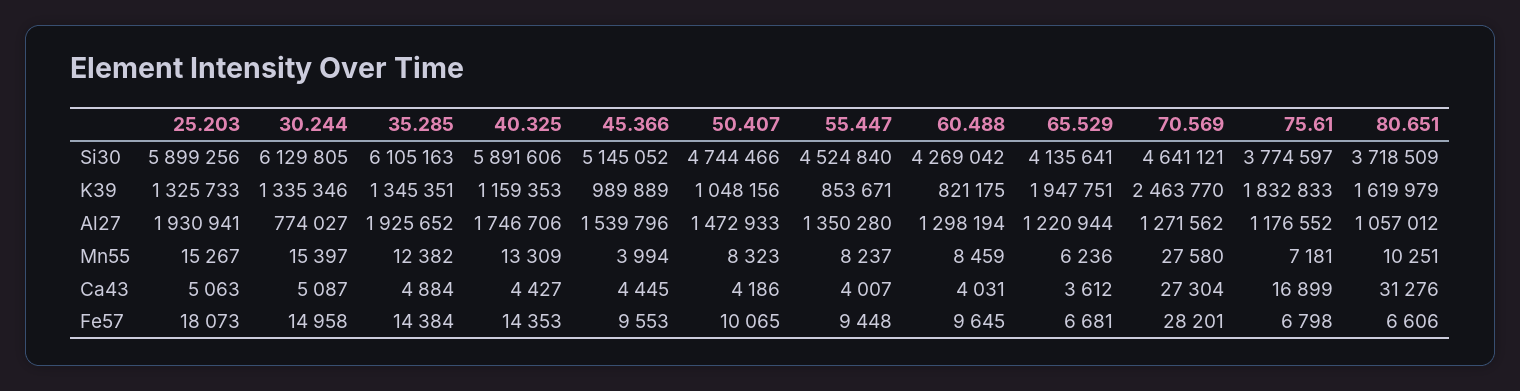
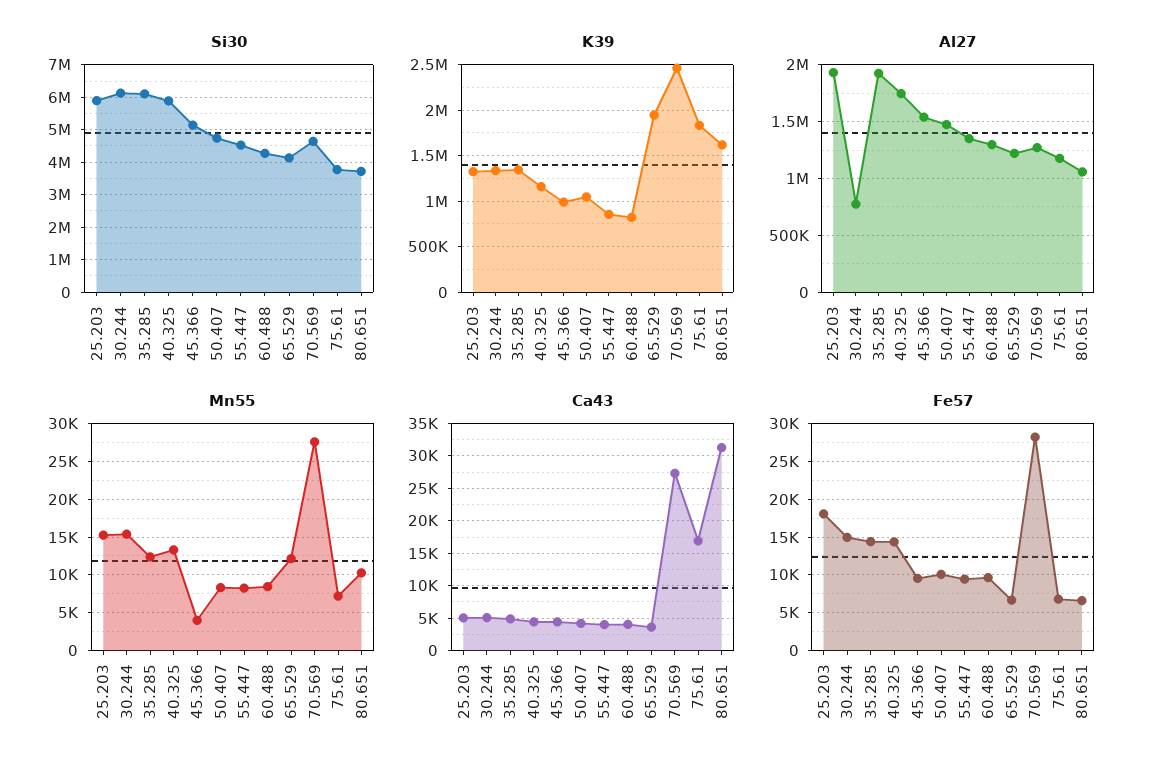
  {
    "Si30": {
      "25.203": 5899256,
      "30.244": 6129805,
      "35.285": 6105163,
      "40.325": 5891606,
      "45.366": 5145052,
      "50.407": 4744466,
      "55.447": 4524840,
      "60.488": 4269042,
      "65.529": 4135641,
      "70.569": 4641121,
      "75.61": 3774597,
      "80.651": 3718509
    },
    "K39": {
      "25.203": 1325733,
      "30.244": 1335346,
      "35.285": 1345351,
      "40.325": 1159353,
      "45.366": 989889,
      "50.407": 1048156,
      "55.447": 853671,
      "60.488": 821175,
      "65.529": 1947751,
      "70.569": 2463770,
      "75.61": 1832833,
      "80.651": 1619979
    },
    "Al27": {
      "25.203": 1930941,
      "30.244": 774027,
      "35.285": 1925652,
      "40.325": 1746706,
      "45.366": 1539796,
      "50.407": 1472933,
      "55.447": 1350280,
      "60.488": 1298194,
      "65.529": 1220944,
      "70.569": 1271562,
      "75.61": 1176552,
      "80.651": 1057012
    },
    "Mn55": {
      "25.203": 15267,
      "30.244": 15397,
      "35.285": 12382,
      "40.325": 13309,
      "45.366": 3994,
      "50.407": 8323,
      "55.447": 8237,
      "60.488": 8459,
-     "65.529": 6236,
+     "65.529": 12000,
      "70.569": 27580,
      "75.61": 7181,
      "80.651": 10251
    },
    "Ca43": {
      "25.203": 5063,
      "30.244": 5087,
      "35.285": 4884,
      "40.325": 4427,
      "45.366": 4445,
      "50.407": 4186,
      "55.447": 4007,
      "60.488": 4031,
      "65.529": 3612,
      "70.569": 27304,
      "75.61": 16899,
      "80.651": 31276
    },
    "Fe57": {
      "25.203": 18073,
      "30.244": 14958,
      "35.285": 14384,
      "40.325": 14353,
      "45.366": 9553,
      "50.407": 10065,
      "55.447": 9448,
      "60.488": 9645,
      "65.529": 6681,
      "70.569": 28201,
      "75.61": 6798,
      "80.651": 6606
    }
  }

